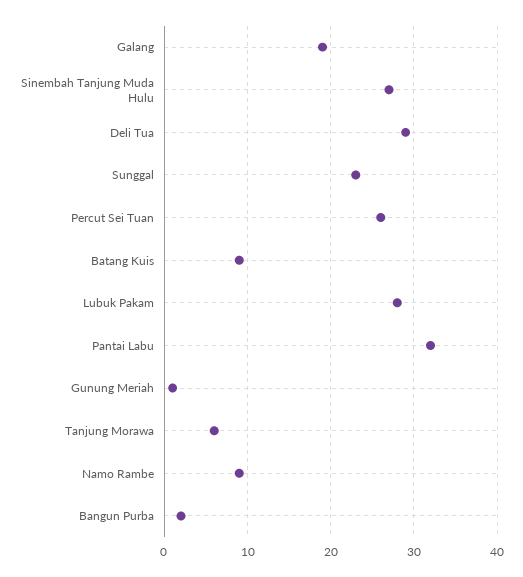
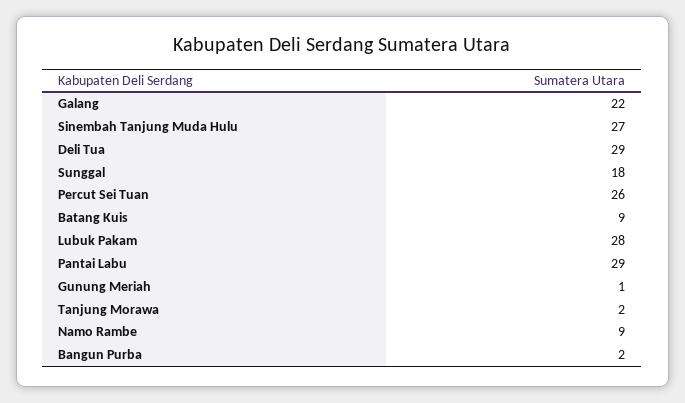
  {
-   "Galang": 19,
+   "Galang": 22,
    "Sinembah Tanjung Muda Hulu": 27,
    "Deli Tua": 29,
-   "Sunggal": 23,
+   "Sunggal": 18,
    "Percut Sei Tuan": 26,
    "Batang Kuis": 9,
    "Lubuk Pakam": 28,
-   "Pantai Labu": 32,
+   "Pantai Labu": 29,
    "Gunung Meriah": 1,
-   "Tanjung Morawa": 6,
+   "Tanjung Morawa": 2,
    "Namo Rambe": 9,
    "Bangun Purba": 2
  }

